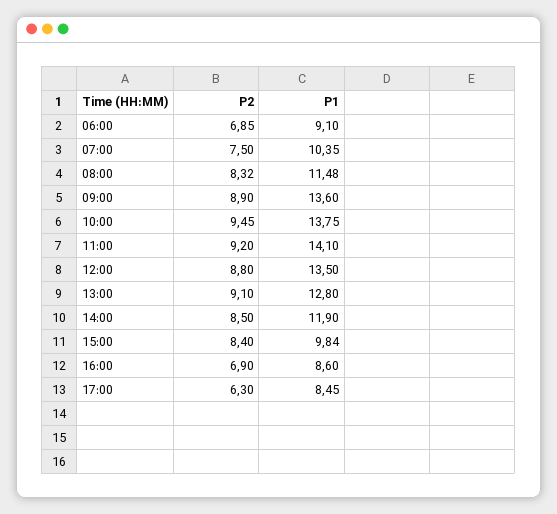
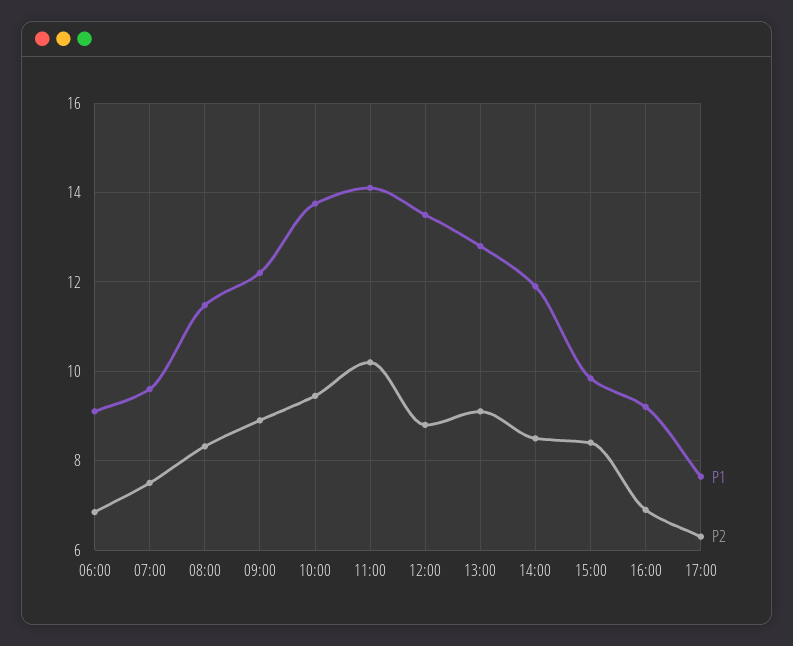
  {
    "P2": {
      "06:00": 6.85,
      "07:00": 7.5,
      "08:00": 8.32,
      "09:00": 8.9,
      "10:00": 9.45,
-     "11:00": 9.2,
+     "11:00": 10.2,
      "12:00": 8.8,
      "13:00": 9.1,
      "14:00": 8.5,
      "15:00": 8.4,
      "16:00": 6.9,
      "17:00": 6.3
    },
    "P1": {
      "06:00": 9.1,
-     "07:00": 10.35,
+     "07:00": 9.6,
      "08:00": 11.48,
-     "09:00": 13.6,
+     "09:00": 12.2,
      "10:00": 13.75,
      "11:00": 14.1,
      "12:00": 13.5,
      "13:00": 12.8,
      "14:00": 11.9,
      "15:00": 9.84,
-     "16:00": 8.6,
+     "16:00": 9.2,
-     "17:00": 8.45
+     "17:00": 7.6
    }
  }

